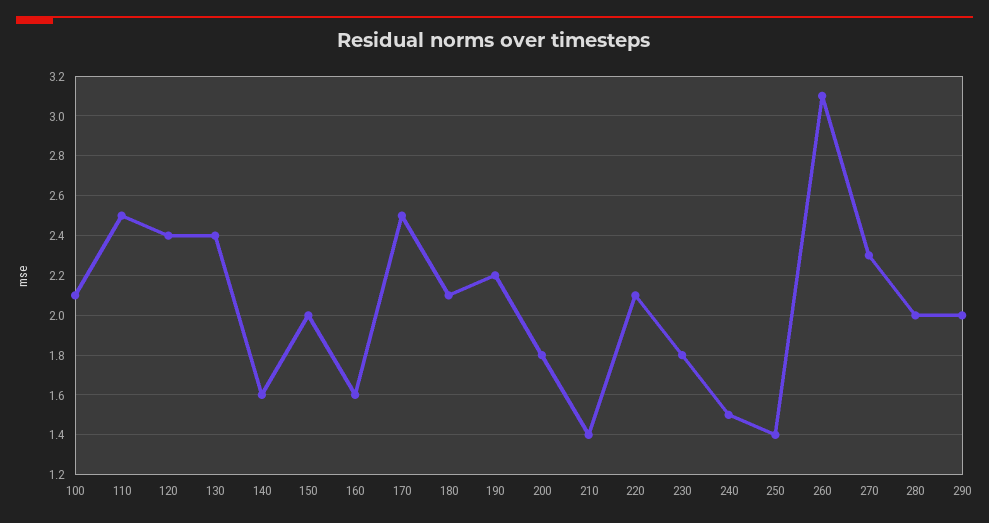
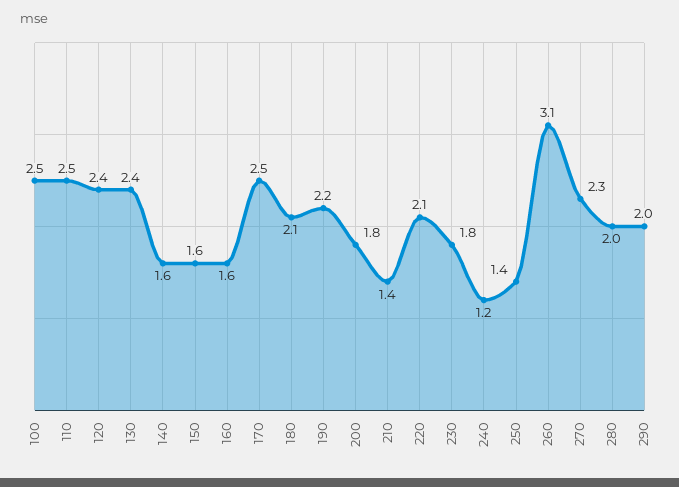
  {
-   "100": 2.1,
+   "100": 2.5,
    "110": 2.5,
    "120": 2.4,
    "130": 2.4,
    "140": 1.6,
-   "150": 2,
+   "150": 1.6,
    "160": 1.6,
    "170": 2.5,
    "180": 2.1,
    "190": 2.2,
    "200": 1.8,
    "210": 1.4,
    "220": 2.1,
    "230": 1.8,
-   "240": 1.5,
+   "240": 1.2,
    "250": 1.4,
    "260": 3.1,
    "270": 2.3,
    "280": 2,
    "290": 2
  }

